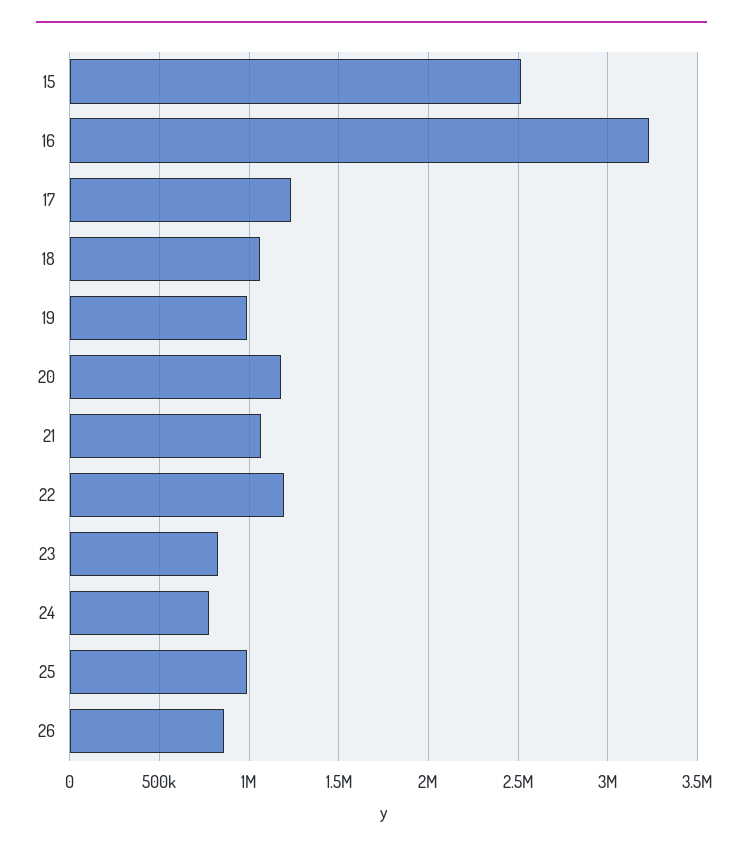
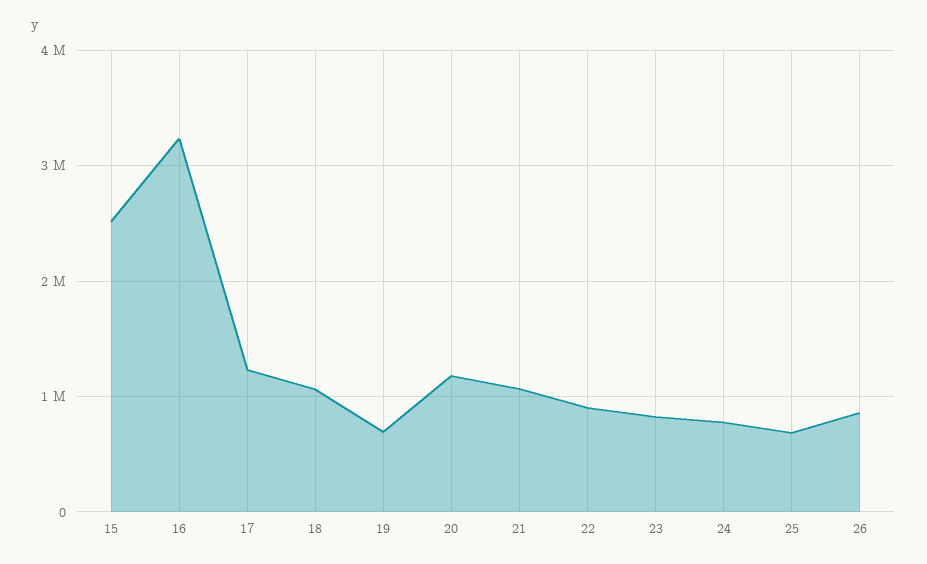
  {
    "15": 2500000,
    "16": 3250000,
    "17": 1250000,
    "18": 1050000,
-   "19": 1000000,
+   "19": 700000,
    "20": 1200000,
    "21": 1050000,
-   "22": 1200000,
+   "22": 900000,
    "23": 800000,
    "24": 800000,
-   "25": 1000000,
+   "25": 700000,
    "26": 850000
  }

